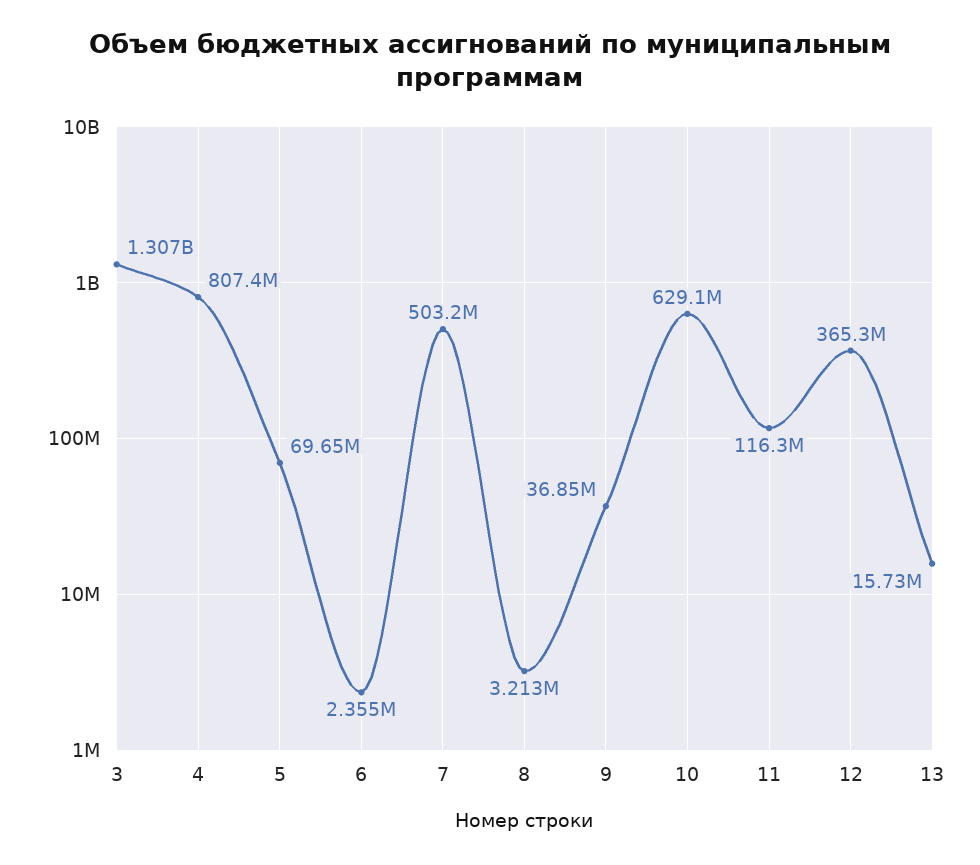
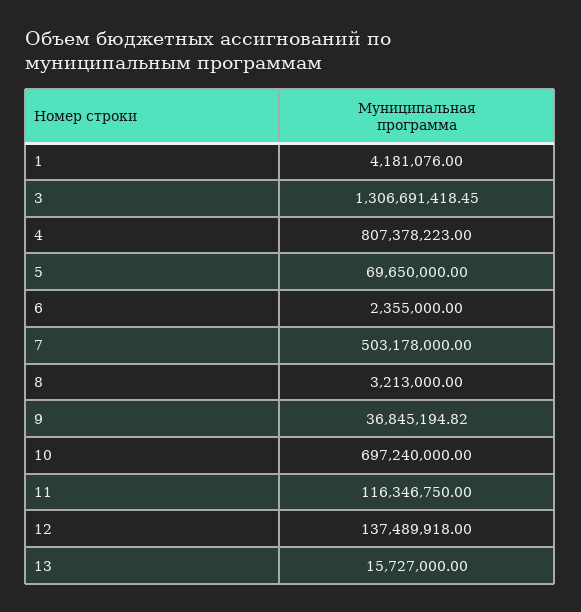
  {
    "3": 1306691418.45,
    "4": 807378223,
    "5": 69650000,
    "6": 2355000,
    "7": 503178000,
    "8": 3213000,
    "9": 36845194.82,
-   "10": 629100000,
+   "10": 697240000,
    "11": 116346750,
-   "12": 365300000,
+   "12": 137489918,
-   "13": 15727000
+   "13": 15727000,
+   "1": 4181076
  }

